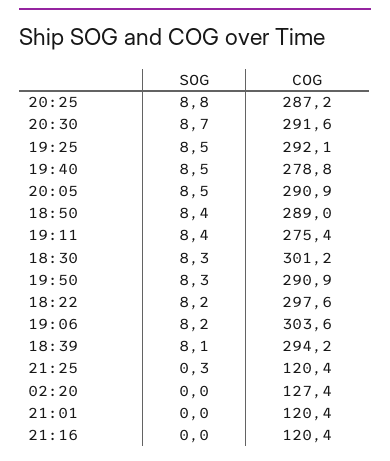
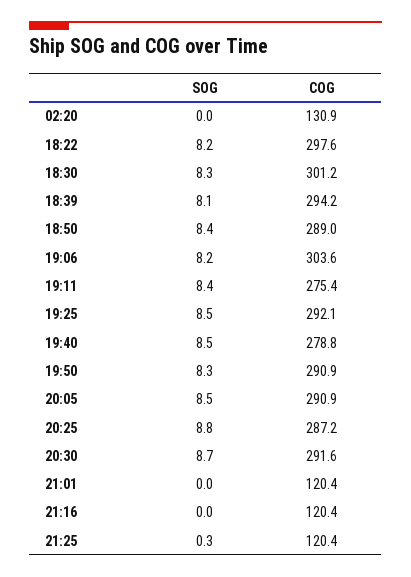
  {
    "SOG": {
      "20:25": 8.8,
      "20:30": 8.7,
      "19:25": 8.5,
      "19:40": 8.5,
      "20:05": 8.5,
      "18:50": 8.4,
      "19:11": 8.4,
      "18:30": 8.3,
      "19:50": 8.3,
      "18:22": 8.2,
      "19:06": 8.2,
      "18:39": 8.1,
      "21:25": 0.3,
      "02:20": 0,
      "21:01": 0,
      "21:16": 0
    },
    "COG": {
      "20:25": 287.2,
      "20:30": 291.6,
      "19:25": 292.1,
      "19:40": 278.8,
      "20:05": 290.9,
      "18:50": 289,
      "19:11": 275.4,
      "18:30": 301.2,
      "19:50": 290.9,
      "18:22": 297.6,
      "19:06": 303.6,
      "18:39": 294.2,
      "21:25": 120.4,
-     "02:20": 127.4,
+     "02:20": 130.9,
      "21:01": 120.4,
      "21:16": 120.4
    }
  }

